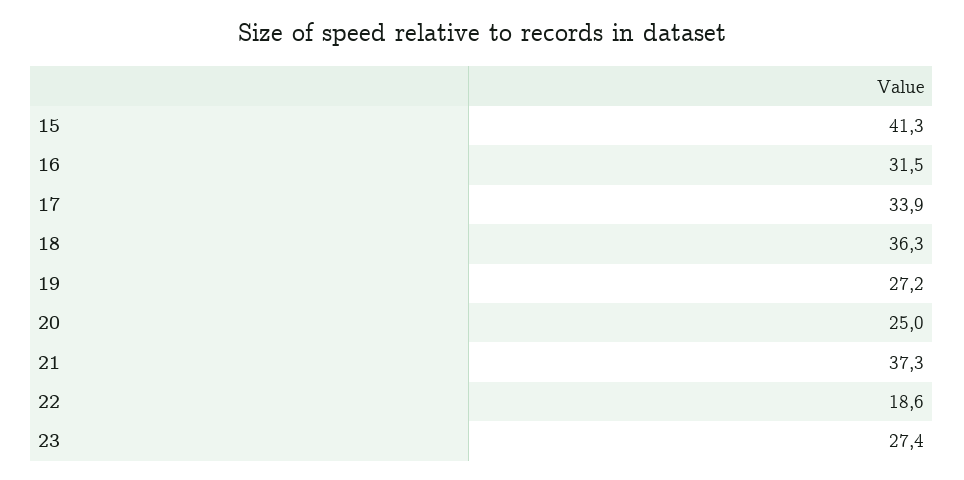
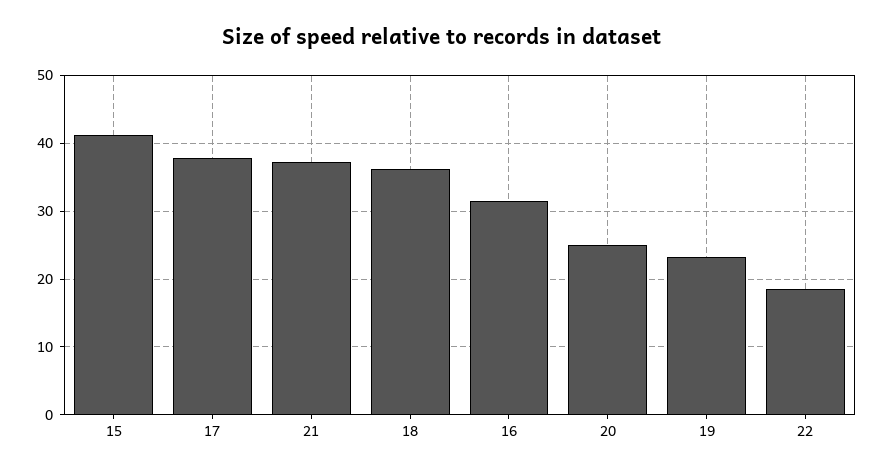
  {
    "15": 41.3,
    "16": 31.5,
-   "17": 33.9,
+   "17": 38,
    "18": 36.3,
-   "19": 27.2,
+   "19": 23,
    "20": 25,
    "21": 37.3,
-   "22": 18.6,
+   "22": 18.6
-   "23": 27.4
  }

